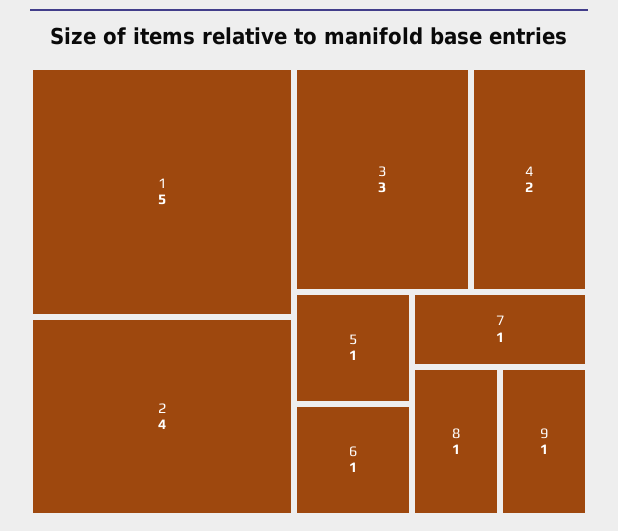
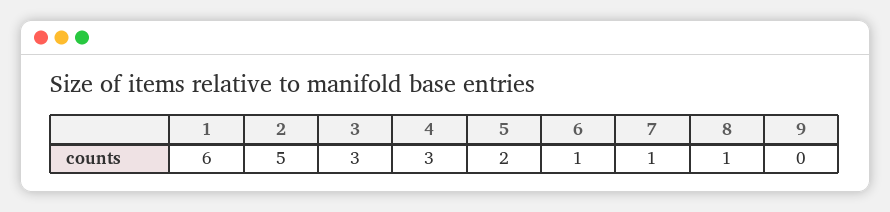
  {
-   "1": 5,
+   "1": 6,
-   "2": 4,
+   "2": 5,
    "3": 3,
-   "4": 2,
+   "4": 3,
-   "5": 1,
+   "5": 2,
    "6": 1,
    "7": 1,
    "8": 1,
-   "9": 1
+   "9": 0
  }

